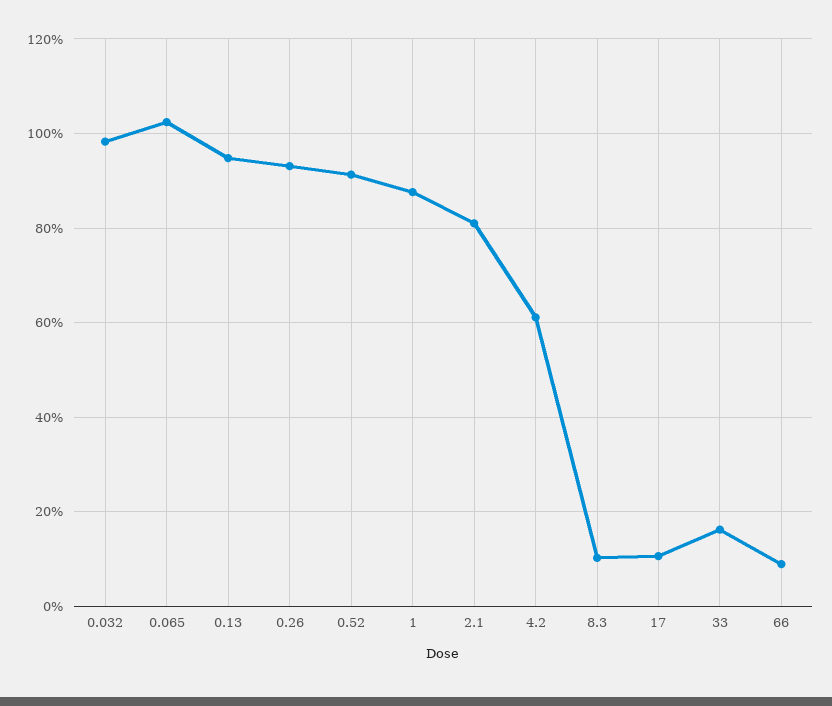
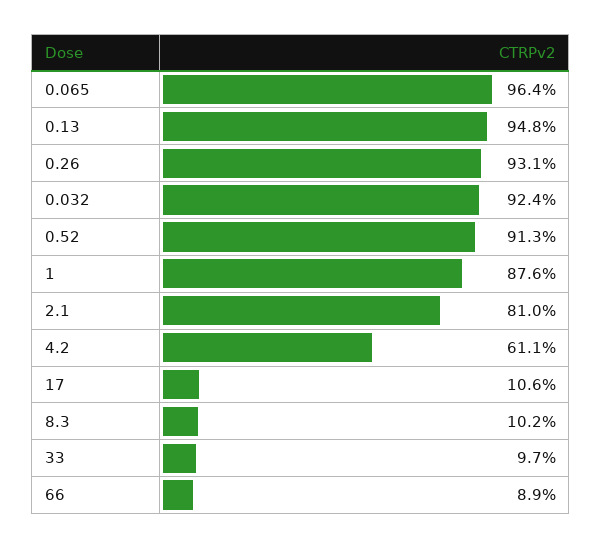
  {
-   "0.032": 98,
+   "0.032": 92.4,
-   "0.065": 102,
+   "0.065": 96.4,
    "0.13": 94.8,
    "0.26": 93.1,
    "0.52": 91.3,
    "1": 87.6,
    "2.1": 81,
    "4.2": 61.1,
    "8.3": 10.2,
    "17": 10.6,
-   "33": 16,
+   "33": 9.7,
    "66": 8.9
  }

